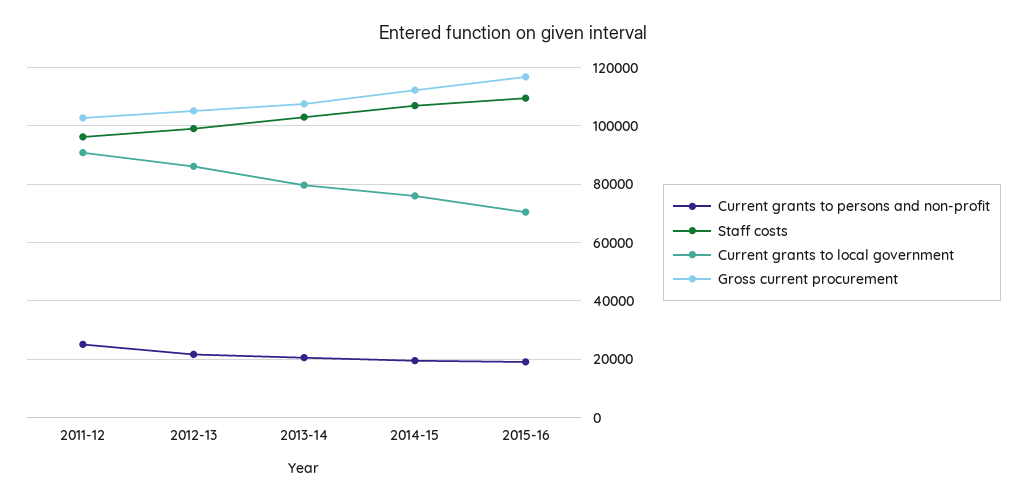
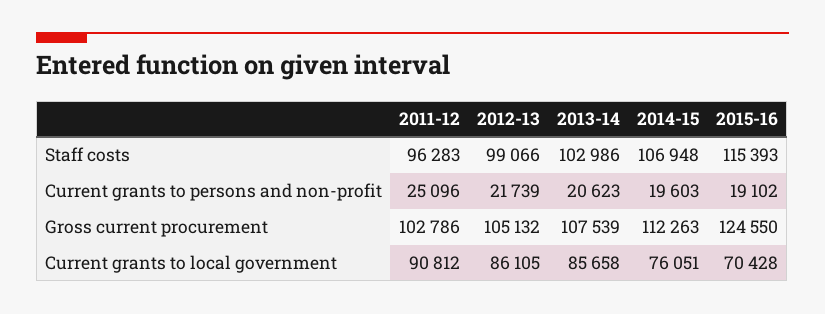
  {
    "Current grants to persons and non-profit": {
      "2011-12": 25096,
      "2012-13": 21739,
      "2013-14": 20623,
      "2014-15": 19603,
      "2015-16": 19102
    },
    "Staff costs": {
      "2011-12": 96283,
      "2012-13": 99066,
      "2013-14": 102986,
      "2014-15": 106948,
-     "2015-16": 110000
+     "2015-16": 115393
    },
    "Current grants to local government": {
      "2011-12": 90812,
      "2012-13": 86105,
-     "2013-14": 80000,
+     "2013-14": 85658,
      "2014-15": 76051,
      "2015-16": 70428
    },
    "Gross current procurement": {
      "2011-12": 102786,
      "2012-13": 105132,
      "2013-14": 107539,
      "2014-15": 112263,
-     "2015-16": 117500
+     "2015-16": 124550
    }
  }

